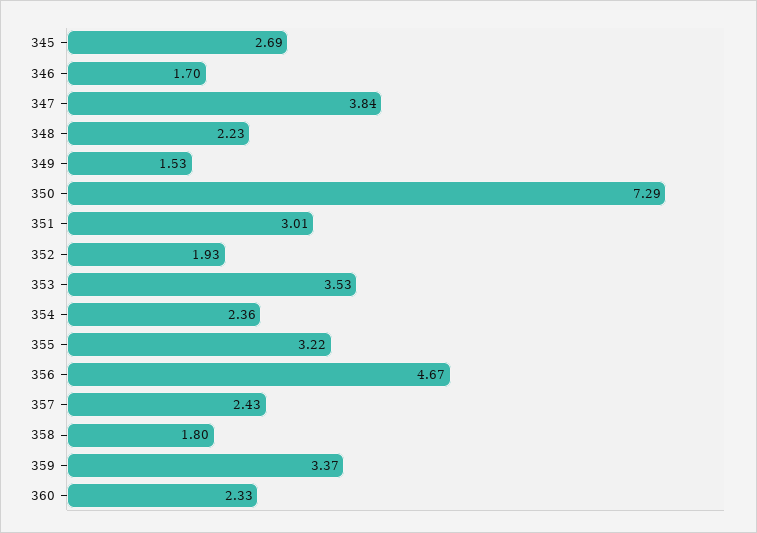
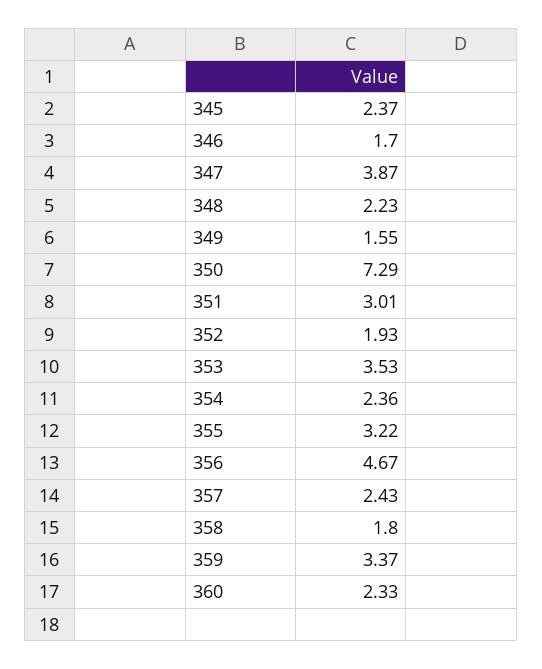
  {
-   "345": 2.69,
+   "345": 2.37,
    "346": 1.7,
-   "347": 3.84,
+   "347": 3.87,
    "348": 2.23,
-   "349": 1.53,
+   "349": 1.55,
    "350": 7.29,
    "351": 3.01,
    "352": 1.93,
    "353": 3.53,
    "354": 2.36,
    "355": 3.22,
    "356": 4.67,
    "357": 2.43,
    "358": 1.8,
    "359": 3.37,
    "360": 2.33
  }

